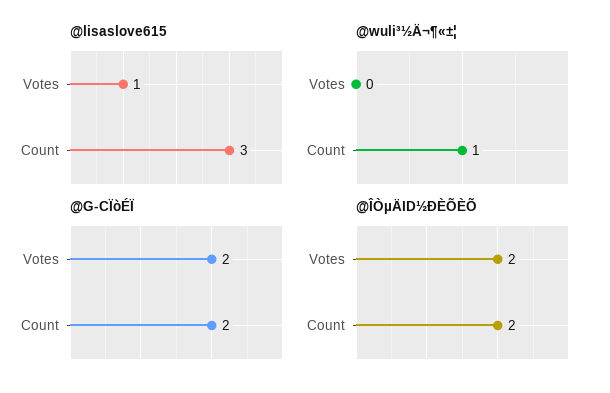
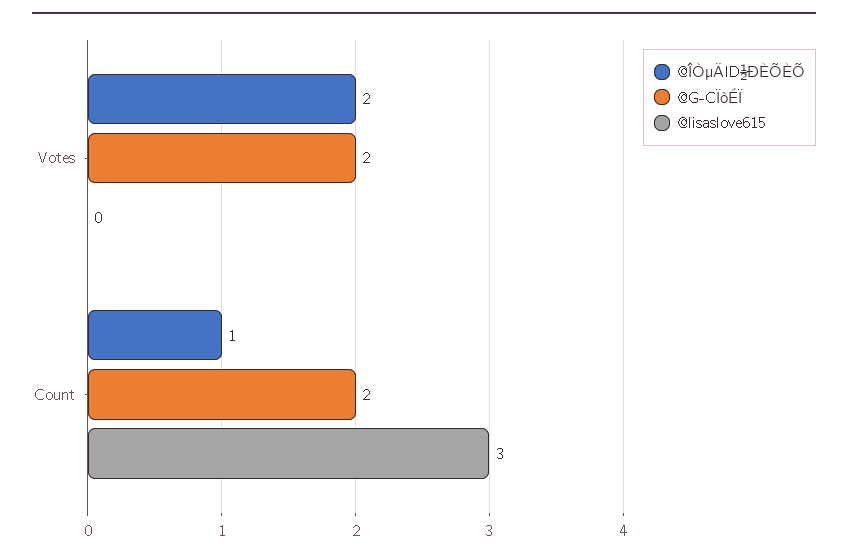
  {
    "@lisaslove615": {
-     "Votes": 1,
+     "Votes": 0,
      "Count": 3
    },
-   "@wuli³½Ä¬¶«±¦": {
-     "Votes": 0,
-     "Count": 1
-   },
    "@G-CÏòÉÏ": {
      "Votes": 2,
      "Count": 2
    },
    "@ÎÒµÄID½ÐÈÕÈÕ": {
      "Votes": 2,
-     "Count": 2
+     "Count": 1
    }
  }

